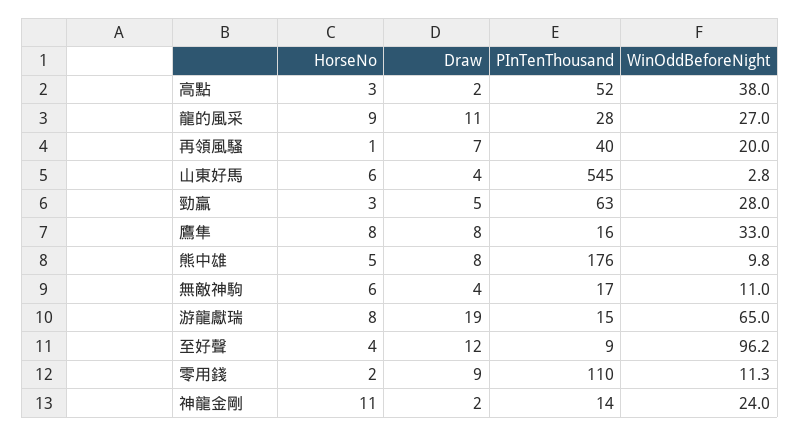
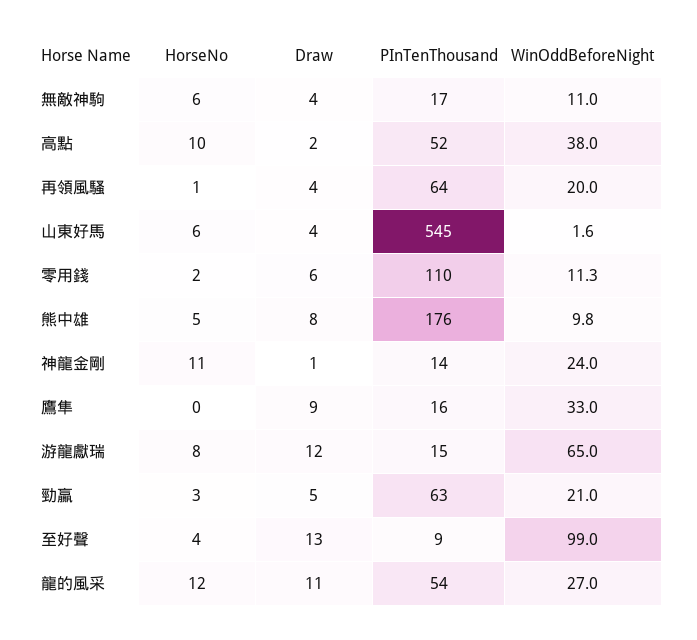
  {
    "HorseNo": {
-     "高點": 3,
+     "高點": 10,
-     "龍的風采": 9,
+     "龍的風采": 12,
      "再領風騷": 1,
      "山東好馬": 6,
      "勁贏": 3,
-     "鷹隼": 8,
+     "鷹隼": 0,
      "熊中雄": 5,
      "無敵神駒": 6,
      "游龍獻瑞": 8,
      "至好聲": 4,
      "零用錢": 2,
      "神龍金剛": 11
    },
    "Draw": {
      "高點": 2,
      "龍的風采": 11,
-     "再領風騷": 7,
+     "再領風騷": 4,
      "山東好馬": 4,
      "勁贏": 5,
-     "鷹隼": 8,
+     "鷹隼": 9,
      "熊中雄": 8,
      "無敵神駒": 4,
-     "游龍獻瑞": 19,
+     "游龍獻瑞": 12,
-     "至好聲": 12,
+     "至好聲": 13,
-     "零用錢": 9,
+     "零用錢": 6,
-     "神龍金剛": 2
+     "神龍金剛": 1
    },
    "PInTenThousand": {
      "高點": 52,
-     "龍的風采": 28,
+     "龍的風采": 54,
-     "再領風騷": 40,
+     "再領風騷": 64,
      "山東好馬": 545,
      "勁贏": 63,
      "鷹隼": 16,
      "熊中雄": 176,
      "無敵神駒": 17,
      "游龍獻瑞": 15,
      "至好聲": 9,
      "零用錢": 110,
      "神龍金剛": 14
    },
    "WinOddBeforeNight": {
      "高點": 38,
      "龍的風采": 27,
      "再領風騷": 20,
-     "山東好馬": 2.8,
+     "山東好馬": 1.6,
-     "勁贏": 28,
+     "勁贏": 21,
      "鷹隼": 33,
      "熊中雄": 9.8,
      "無敵神駒": 11,
      "游龍獻瑞": 65,
-     "至好聲": 96.2,
+     "至好聲": 99,
      "零用錢": 11.3,
      "神龍金剛": 24
    }
  }

